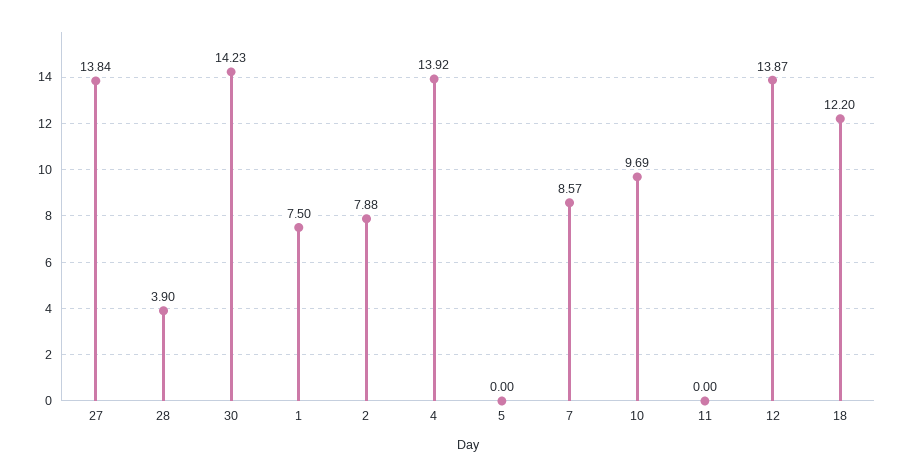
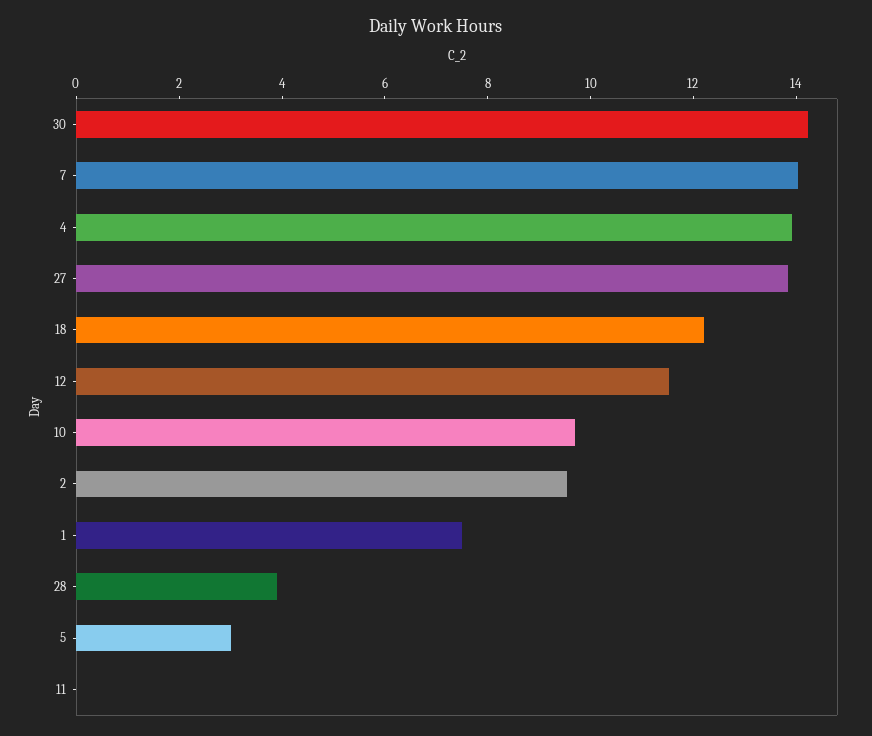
  {
    "27": 13.84,
    "28": 3.9,
    "30": 14.23,
    "1": 7.5,
-   "2": 7.88,
+   "2": 9.5,
    "4": 13.92,
-   "5": 0,
+   "5": 3,
-   "7": 8.57,
+   "7": 14,
    "10": 9.69,
    "11": 0,
-   "12": 13.87,
+   "12": 11.5,
    "18": 12.2
  }

